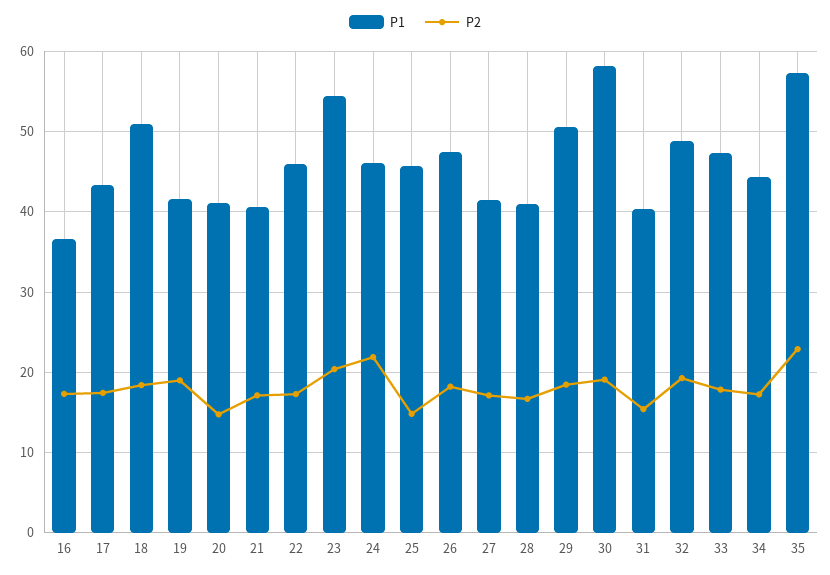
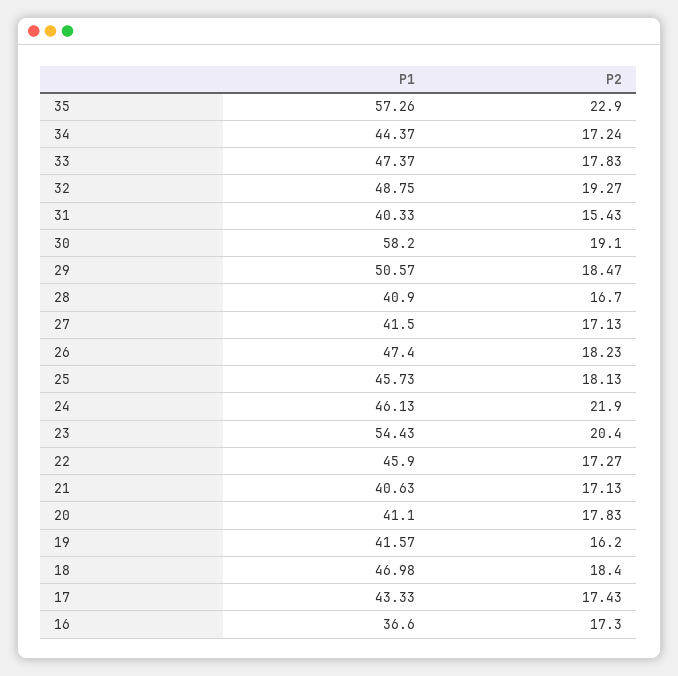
  {
    "P1": {
      "16": 36.6,
      "17": 43.33,
-     "18": 51,
+     "18": 46.98,
      "19": 41.57,
      "20": 41.1,
      "21": 40.63,
      "22": 45.9,
      "23": 54.43,
      "24": 46.13,
      "25": 45.73,
      "26": 47.4,
      "27": 41.5,
      "28": 40.9,
      "29": 50.57,
      "30": 58.2,
      "31": 40.33,
      "32": 48.75,
      "33": 47.37,
      "34": 44.37,
      "35": 57.26
    },
    "P2": {
      "16": 17.3,
      "17": 17.43,
      "18": 18.4,
-     "19": 19,
+     "19": 16.2,
-     "20": 15,
+     "20": 17.83,
      "21": 17.13,
      "22": 17.27,
      "23": 20.4,
      "24": 21.9,
-     "25": 15,
+     "25": 18.13,
      "26": 18.23,
      "27": 17.13,
      "28": 16.7,
      "29": 18.47,
      "30": 19.1,
      "31": 15.43,
      "32": 19.27,
      "33": 17.83,
      "34": 17.24,
      "35": 22.9
    }
  }

